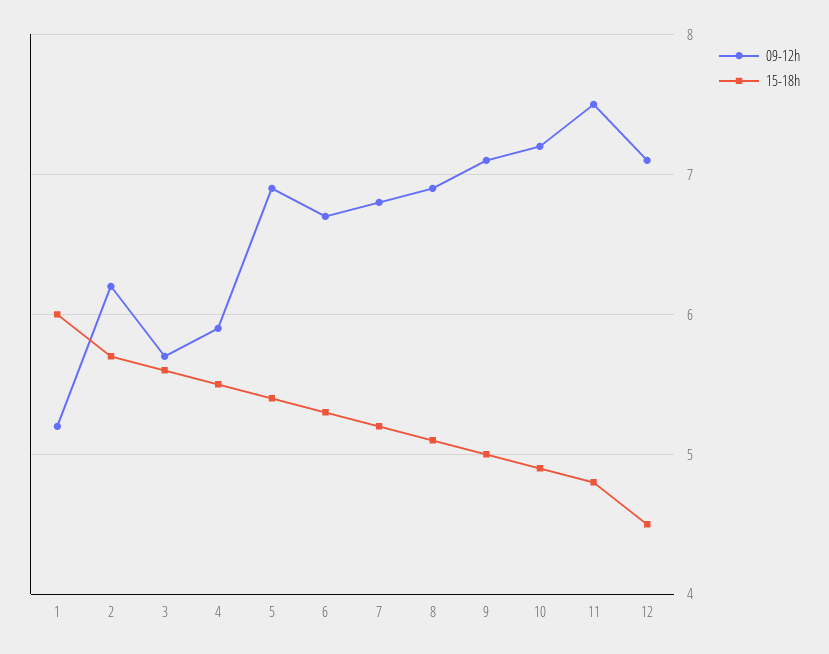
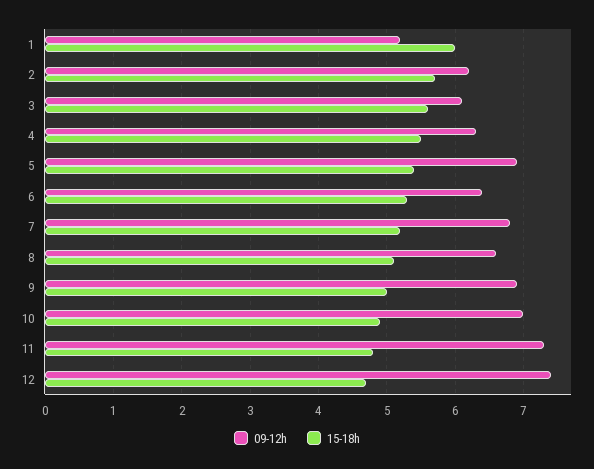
  {
    "09-12h": {
      "1": 5.2,
      "2": 6.2,
-     "3": 5.7,
+     "3": 6.1,
-     "4": 5.9,
+     "4": 6.3,
      "5": 6.9,
-     "6": 6.7,
+     "6": 6.4,
      "7": 6.8,
-     "8": 6.9,
+     "8": 6.6,
-     "9": 7.1,
+     "9": 6.9,
-     "10": 7.2,
+     "10": 7,
-     "11": 7.5,
+     "11": 7.3,
-     "12": 7.1
+     "12": 7.4
    },
    "15-18h": {
      "1": 6,
      "2": 5.7,
      "3": 5.6,
      "4": 5.5,
      "5": 5.4,
      "6": 5.3,
      "7": 5.2,
      "8": 5.1,
      "9": 5,
      "10": 4.9,
      "11": 4.8,
-     "12": 4.5
+     "12": 4.7
    }
  }

